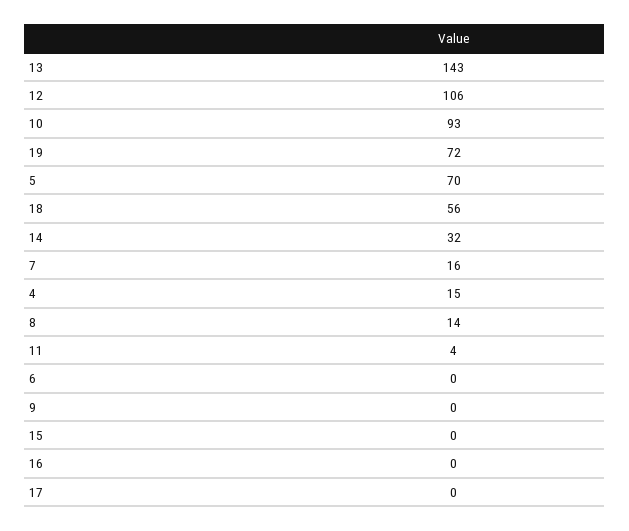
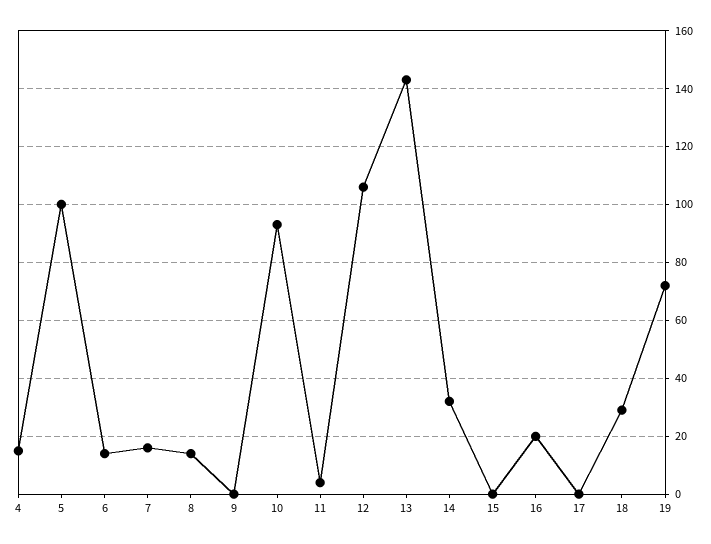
  {
    "13": 143,
    "12": 106,
    "10": 93,
    "19": 72,
-   "5": 70,
+   "5": 100,
-   "18": 56,
+   "18": 30,
    "14": 32,
    "7": 16,
    "4": 15,
    "8": 14,
    "11": 4,
-   "6": 0,
+   "6": 15,
    "9": 0,
    "15": 0,
-   "16": 0,
+   "16": 20,
    "17": 0
  }

